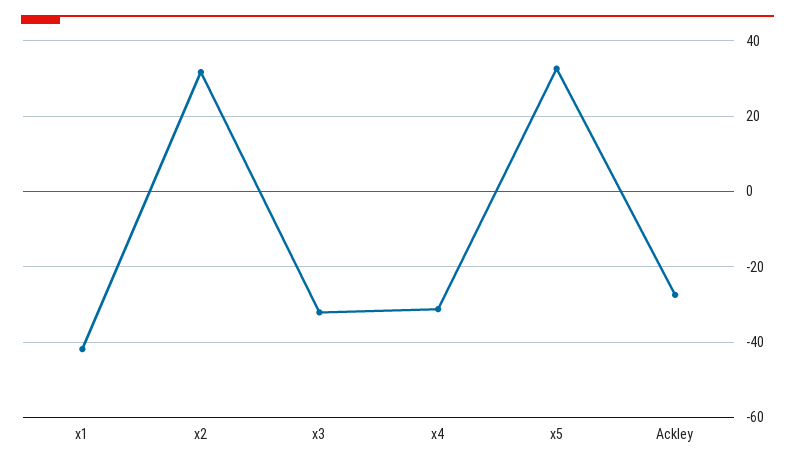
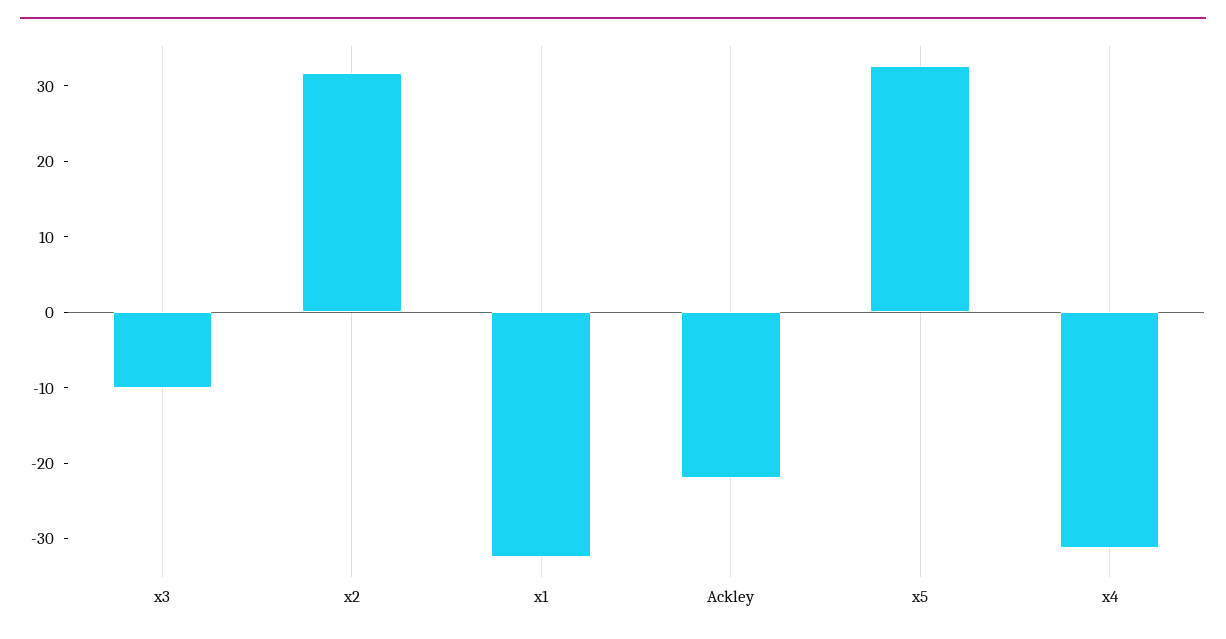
  {
-   "x1": -42,
+   "x1": -32,
    "x2": 32,
-   "x3": -32,
+   "x3": -10,
    "x4": -32,
    "x5": 32,
-   "Ackley": -28
+   "Ackley": -22
  }

